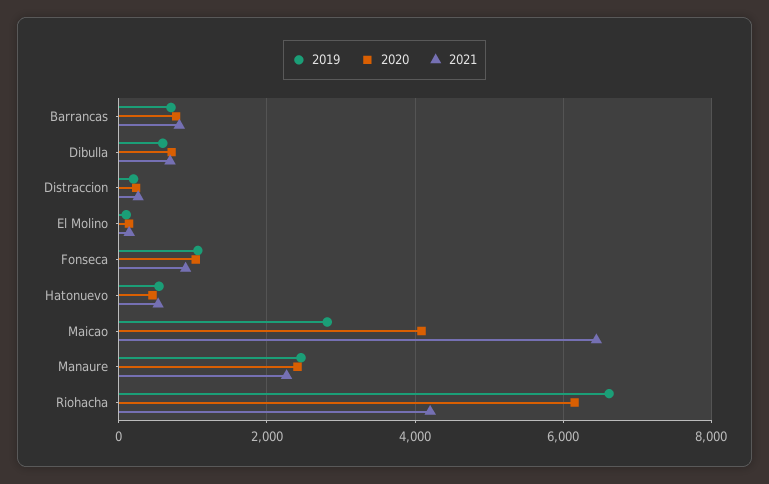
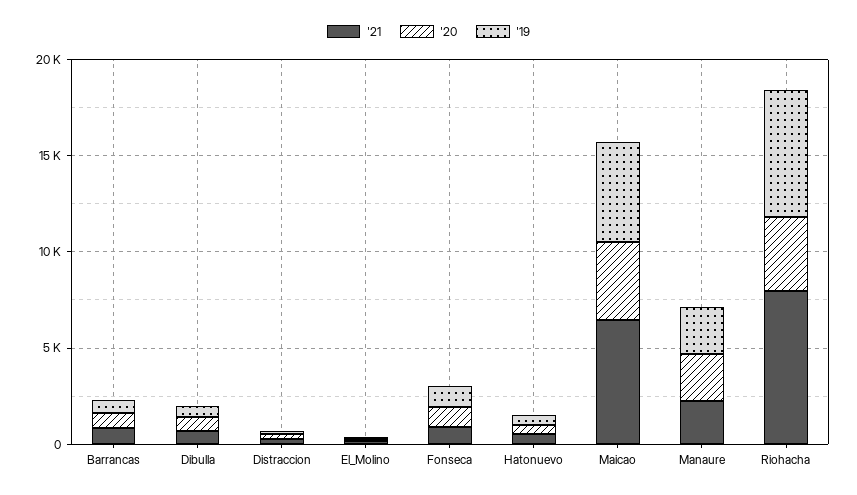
  {
    "2019": {
      "Barrancas": 800,
      "Dibulla": 600,
      "Distraccion": 200,
      "El Molino": 200,
      "Fonseca": 1000,
      "Hatonuevo": 600,
-     "Maicao": 2800,
+     "Maicao": 5000,
      "Manaure": 2400,
      "Riohacha": 6600
    },
    "2020": {
      "Barrancas": 800,
      "Dibulla": 800,
      "Distraccion": 200,
      "El Molino": 200,
      "Fonseca": 1000,
      "Hatonuevo": 400,
      "Maicao": 4000,
      "Manaure": 2400,
-     "Riohacha": 6200
+     "Riohacha": 4000
    },
    "2021": {
      "Barrancas": 800,
      "Dibulla": 600,
      "Distraccion": 200,
      "El Molino": 200,
      "Fonseca": 1000,
      "Hatonuevo": 600,
      "Maicao": 6400,
      "Manaure": 2200,
-     "Riohacha": 4200
+     "Riohacha": 8000
    }
  }

